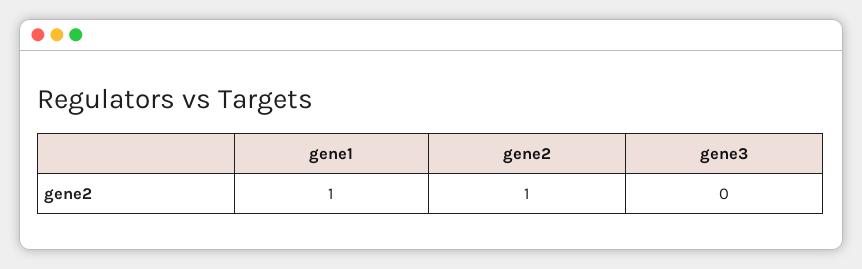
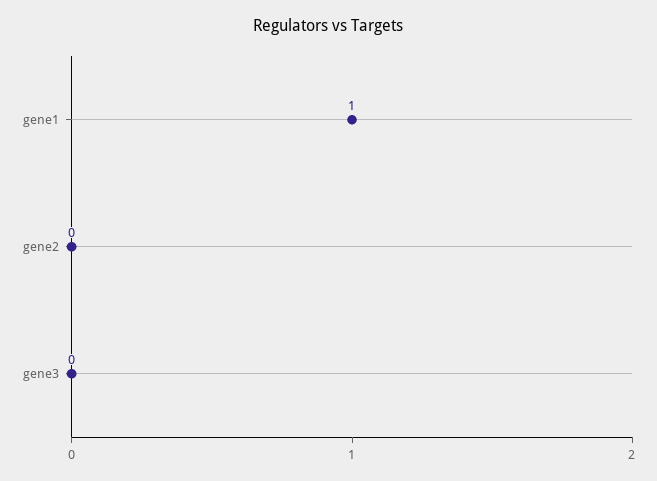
  {
    "gene1": 1,
-   "gene2": 1,
+   "gene2": 0,
    "gene3": 0
  }

